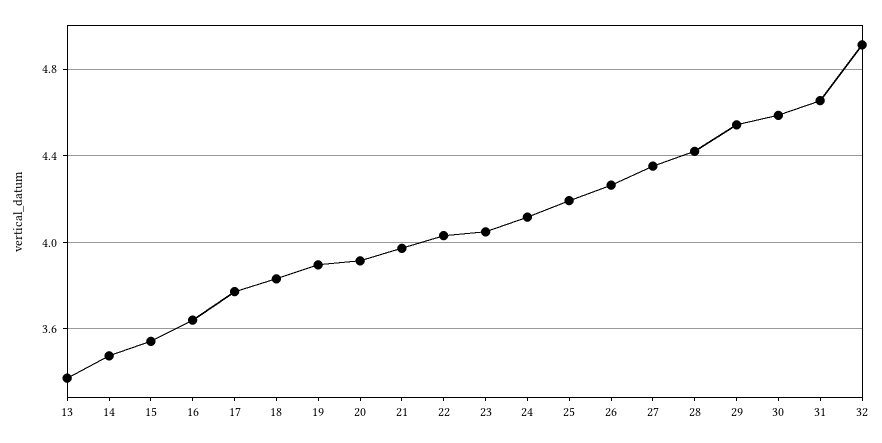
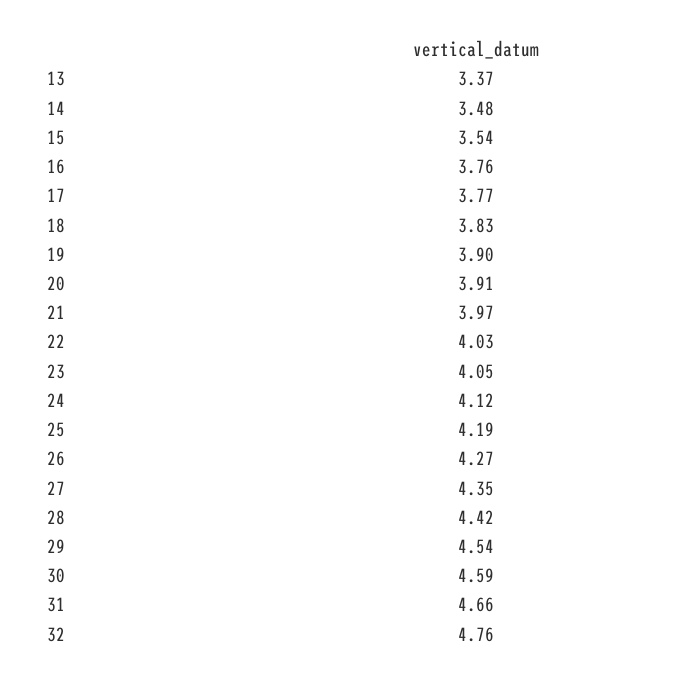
  {
    "13": 3.37,
    "14": 3.48,
    "15": 3.54,
-   "16": 3.65,
+   "16": 3.76,
    "17": 3.77,
    "18": 3.83,
    "19": 3.9,
    "20": 3.91,
    "21": 3.97,
    "22": 4.03,
    "23": 4.05,
    "24": 4.12,
    "25": 4.19,
    "26": 4.27,
    "27": 4.35,
    "28": 4.42,
    "29": 4.54,
    "30": 4.59,
    "31": 4.66,
-   "32": 4.9
+   "32": 4.76
  }

